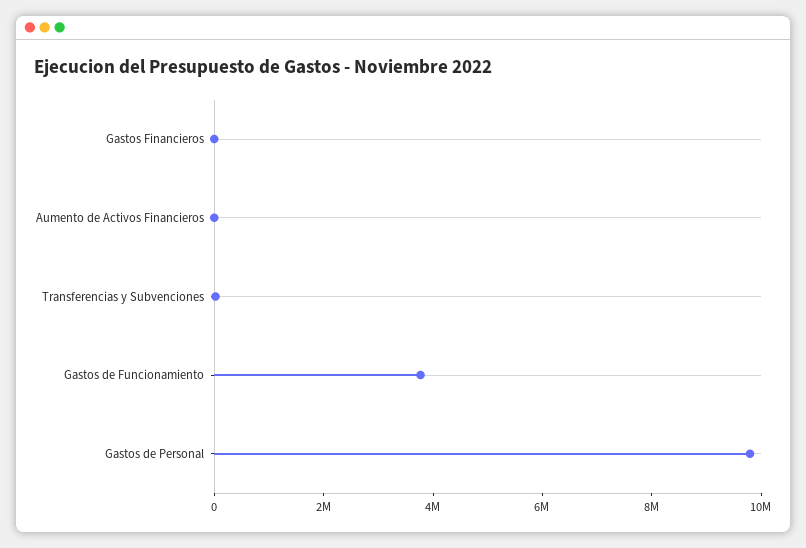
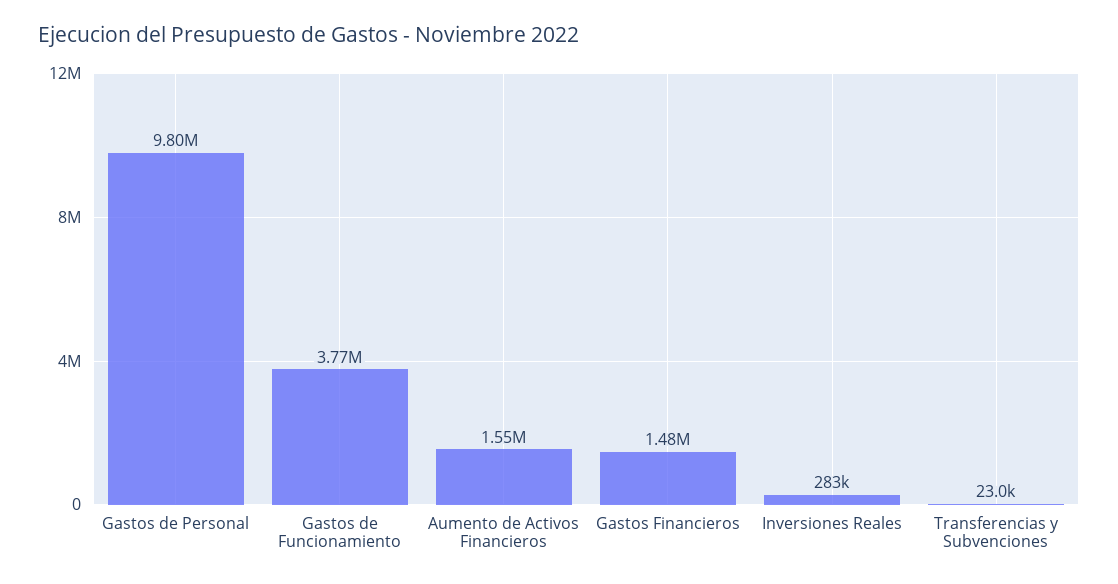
  {
-   "Gastos Financieros": 0,
+   "Gastos Financieros": 1480000,
-   "Aumento de Activos Financieros": 0,
+   "Aumento de Activos Financieros": 1550000,
    "Transferencias y Subvenciones": 23000,
    "Gastos de Funcionamiento": 3770000,
-   "Gastos de Personal": 9800000
+   "Gastos de Personal": 9800000,
+   "Inversiones Reales": 283000
  }

